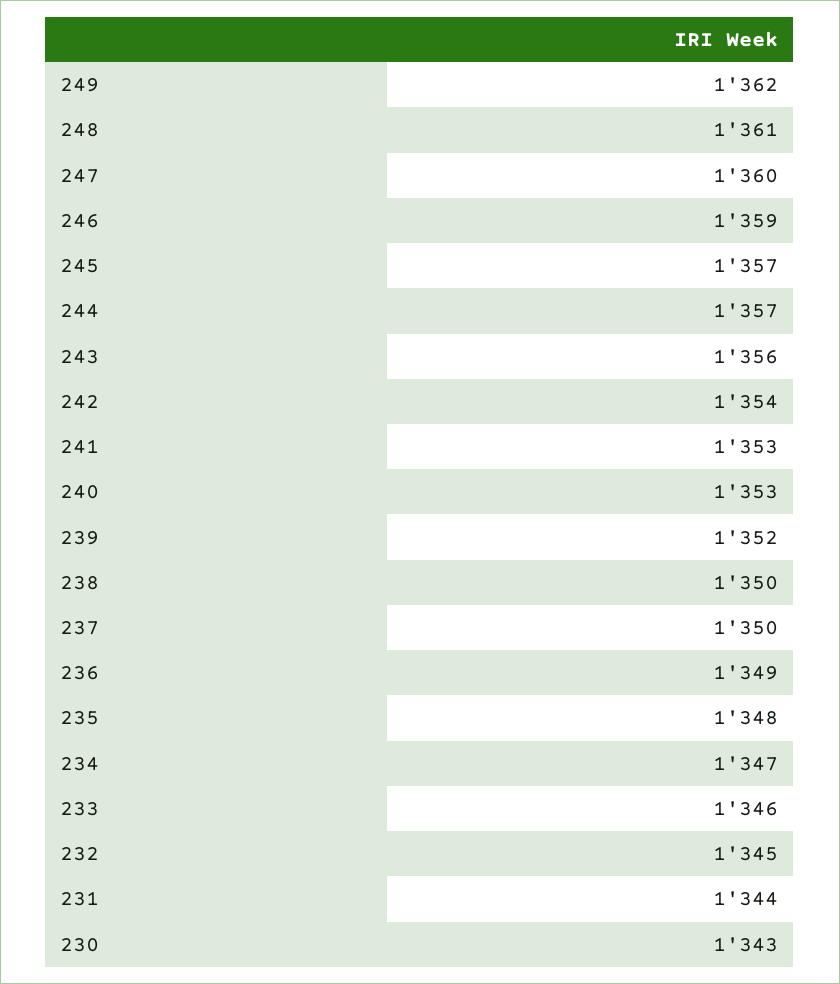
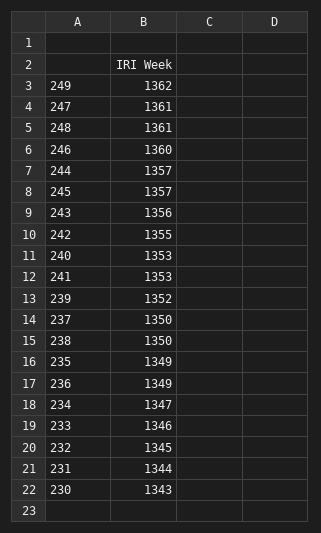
  {
    "249": 1362,
    "248": 1361,
-   "247": 1360,
+   "247": 1361,
-   "246": 1359,
+   "246": 1360,
    "245": 1357,
    "244": 1357,
    "243": 1356,
-   "242": 1354,
+   "242": 1355,
    "241": 1353,
    "240": 1353,
    "239": 1352,
    "238": 1350,
    "237": 1350,
    "236": 1349,
-   "235": 1348,
+   "235": 1349,
    "234": 1347,
    "233": 1346,
    "232": 1345,
    "231": 1344,
    "230": 1343
  }

